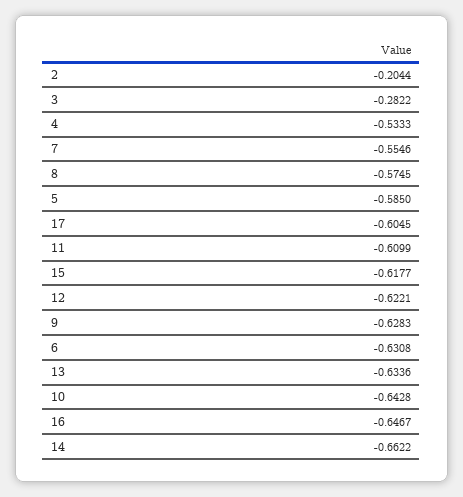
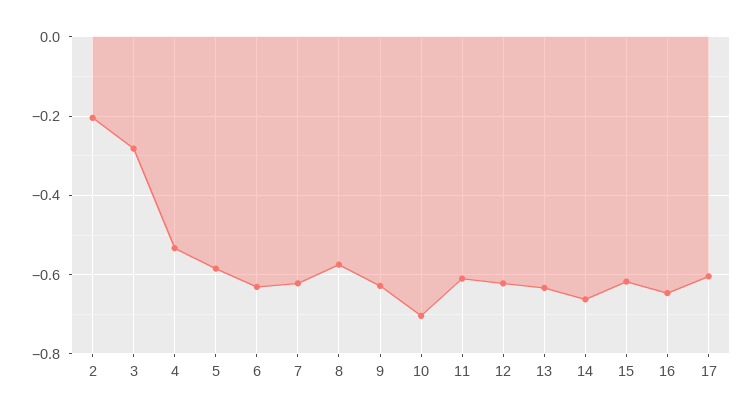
  {
    "2": -0.2044,
    "3": -0.2822,
    "4": -0.5333,
-   "7": -0.5546,
+   "7": -0.62,
    "8": -0.5745,
    "5": -0.585,
    "17": -0.6045,
    "11": -0.6099,
    "15": -0.6177,
    "12": -0.6221,
    "9": -0.6283,
    "6": -0.6308,
    "13": -0.6336,
-   "10": -0.6428,
+   "10": -0.7,
    "16": -0.6467,
    "14": -0.6622
  }

